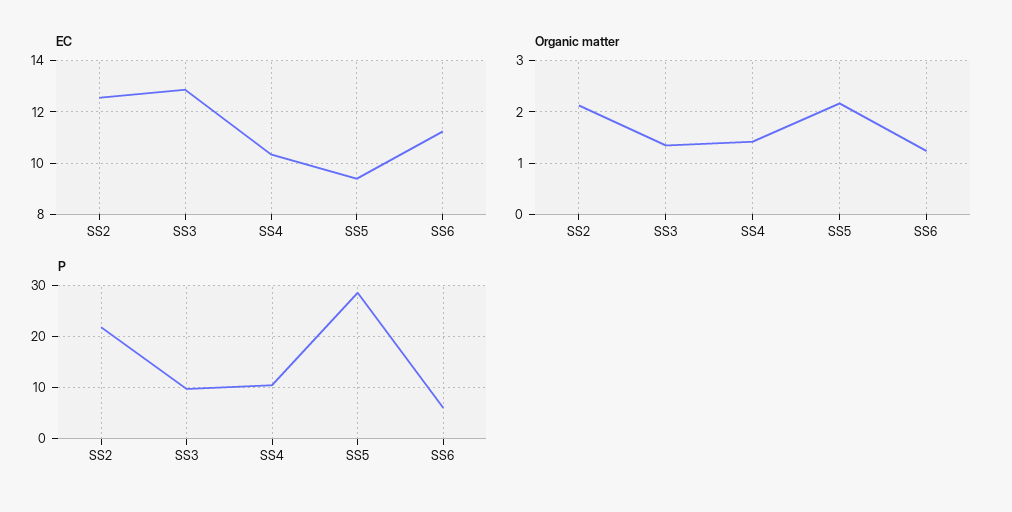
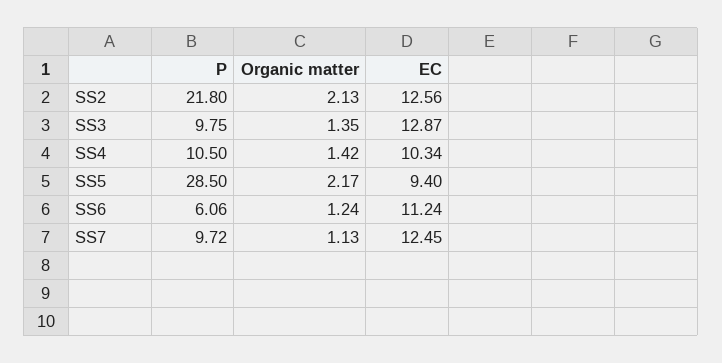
  {
    "EC": {
      "SS2": 12.56,
      "SS3": 12.87,
      "SS4": 10.34,
      "SS5": 9.4,
-     "SS6": 11.24
+     "SS6": 11.24,
+     "SS7": 12.45
    },
    "Organic matter": {
      "SS2": 2.13,
      "SS3": 1.35,
      "SS4": 1.42,
      "SS5": 2.17,
-     "SS6": 1.24
+     "SS6": 1.24,
+     "SS7": 1.13
    },
    "P": {
      "SS2": 21.8,
      "SS3": 9.75,
      "SS4": 10.5,
      "SS5": 28.5,
-     "SS6": 6.06
+     "SS6": 6.06,
+     "SS7": 9.72
    }
  }

